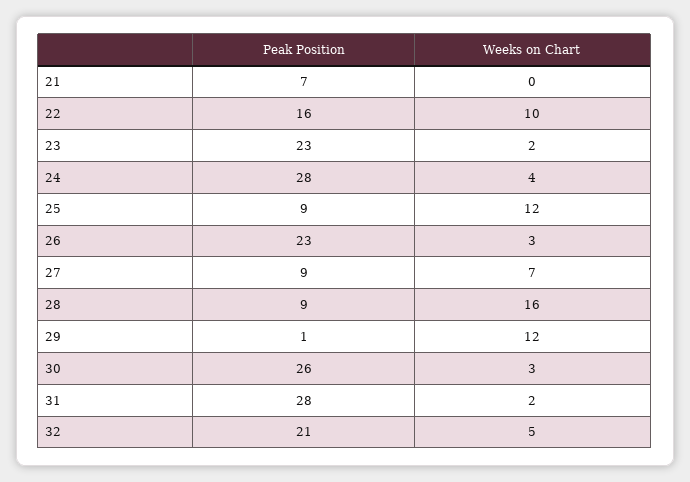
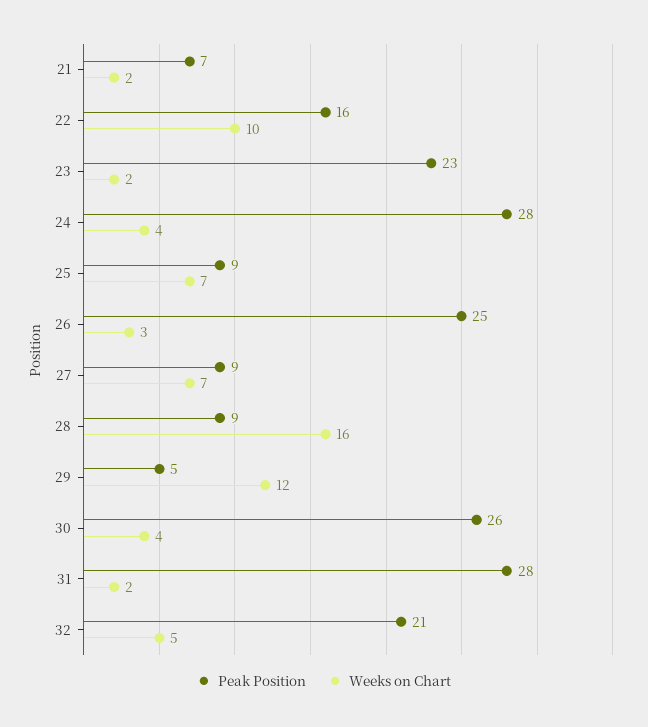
  {
    "Peak Position": {
      "21": 7,
      "22": 16,
      "23": 23,
      "24": 28,
      "25": 9,
-     "26": 23,
+     "26": 25,
      "27": 9,
      "28": 9,
-     "29": 1,
+     "29": 5,
      "30": 26,
      "31": 28,
      "32": 21
    },
    "Weeks on Chart": {
-     "21": 0,
+     "21": 2,
      "22": 10,
      "23": 2,
      "24": 4,
-     "25": 12,
+     "25": 7,
      "26": 3,
      "27": 7,
      "28": 16,
      "29": 12,
-     "30": 3,
+     "30": 4,
      "31": 2,
      "32": 5
    }
  }

